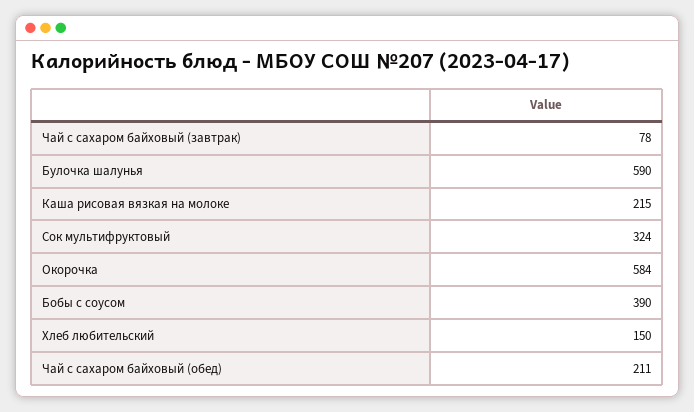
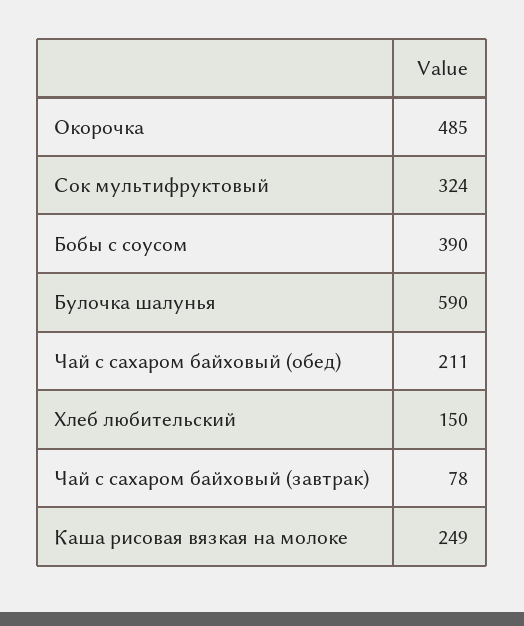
  {
    "Чай с сахаром байховый (завтрак)": 78,
    "Булочка шалунья": 590,
-   "Каша рисовая вязкая на молоке": 215,
+   "Каша рисовая вязкая на молоке": 249,
    "Сок мультифруктовый": 324,
-   "Окорочка": 584,
+   "Окорочка": 485,
    "Бобы с соусом": 390,
    "Хлеб любительский": 150,
    "Чай с сахаром байховый (обед)": 211
  }

